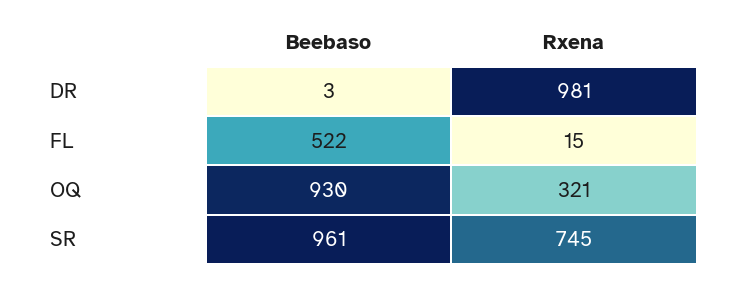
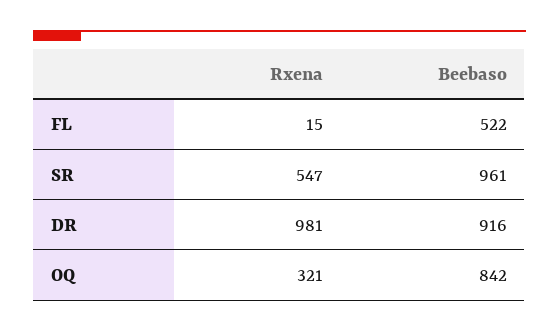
  {
    "Beebaso": {
-     "DR": 3,
+     "DR": 916,
      "FL": 522,
-     "OQ": 930,
+     "OQ": 842,
      "SR": 961
    },
    "Rxena": {
      "DR": 981,
      "FL": 15,
      "OQ": 321,
-     "SR": 745
+     "SR": 547
    }
  }

